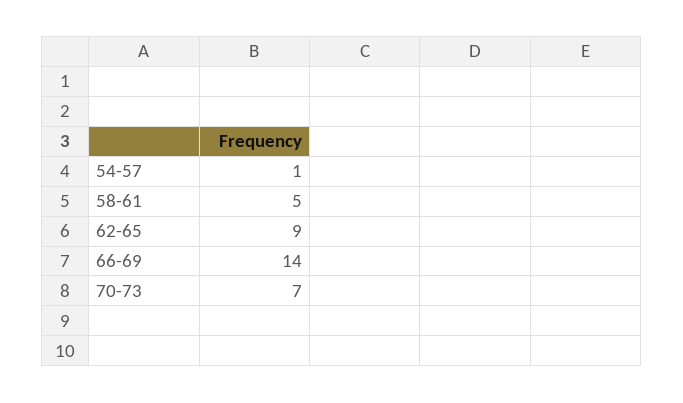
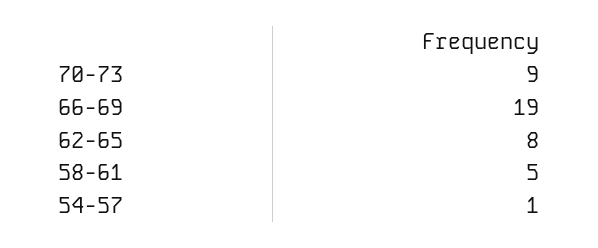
  {
    "54-57": 1,
    "58-61": 5,
-   "62-65": 9,
+   "62-65": 8,
-   "66-69": 14,
+   "66-69": 19,
-   "70-73": 7
+   "70-73": 9
  }

